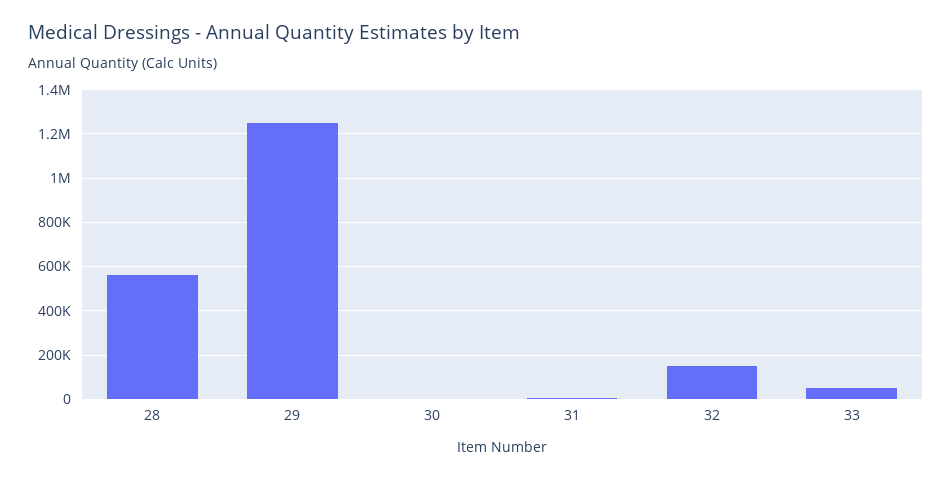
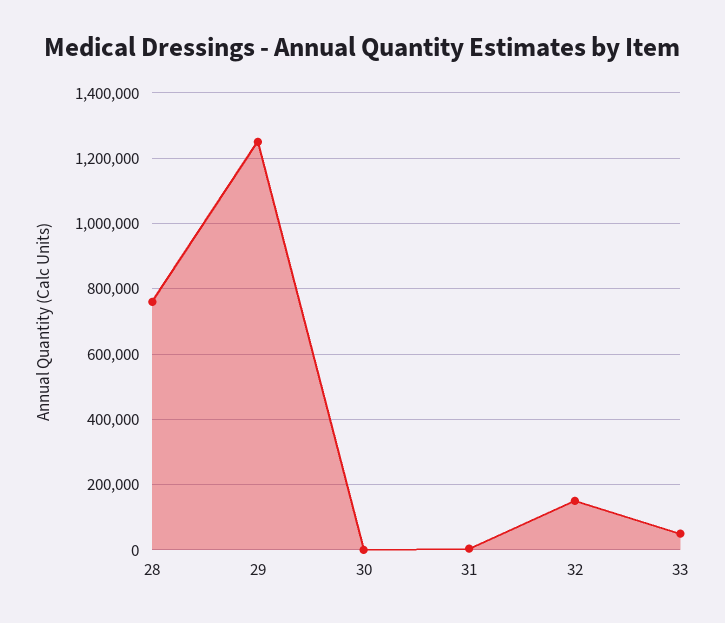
  {
-   "28": 550000,
+   "28": 760000,
    "29": 1260000,
    "30": 0,
    "31": 0,
    "32": 160000,
    "33": 60000
  }

